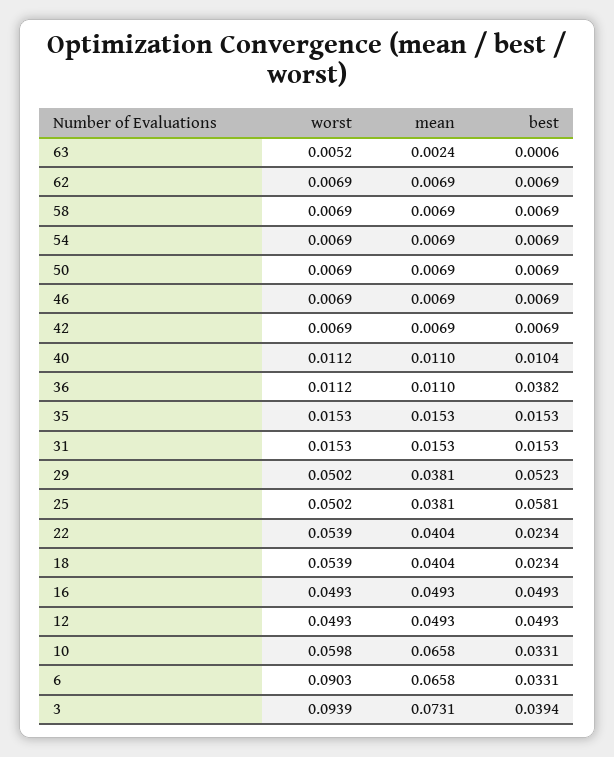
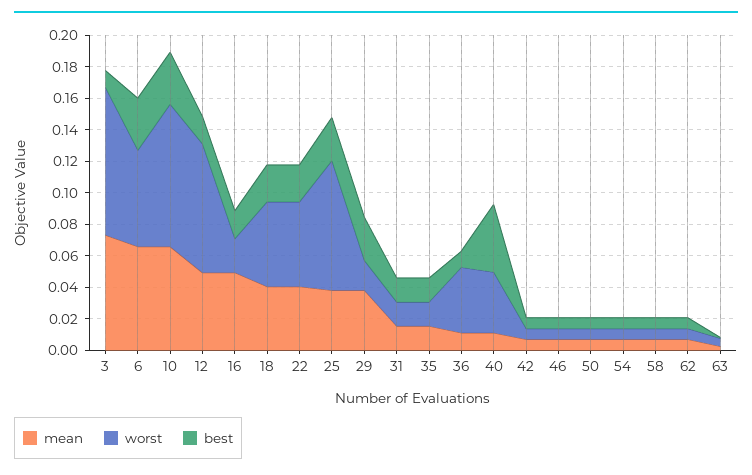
  {
    "worst": {
      "63": 0.0052,
      "62": 0.0069,
      "58": 0.0069,
      "54": 0.0069,
      "50": 0.0069,
      "46": 0.0069,
      "42": 0.0069,
-     "40": 0.0112,
+     "40": 0.04,
-     "36": 0.0112,
+     "36": 0.04,
      "35": 0.0153,
      "31": 0.0153,
-     "29": 0.0502,
+     "29": 0.02,
-     "25": 0.0502,
+     "25": 0.08,
      "22": 0.0539,
      "18": 0.0539,
-     "16": 0.0493,
+     "16": 0.02,
-     "12": 0.0493,
+     "12": 0.08,
-     "10": 0.0598,
+     "10": 0.09,
-     "6": 0.0903,
+     "6": 0.06,
      "3": 0.0939
    },
    "mean": {
      "63": 0.0024,
      "62": 0.0069,
      "58": 0.0069,
      "54": 0.0069,
      "50": 0.0069,
      "46": 0.0069,
      "42": 0.0069,
      "40": 0.011,
      "36": 0.011,
      "35": 0.0153,
      "31": 0.0153,
      "29": 0.0381,
      "25": 0.0381,
      "22": 0.0404,
      "18": 0.0404,
      "16": 0.0493,
      "12": 0.0493,
      "10": 0.0658,
      "6": 0.0658,
      "3": 0.0731
    },
    "best": {
      "63": 0.0006,
      "62": 0.0069,
      "58": 0.0069,
      "54": 0.0069,
      "50": 0.0069,
      "46": 0.0069,
      "42": 0.0069,
-     "40": 0.0104,
+     "40": 0.04,
-     "36": 0.0382,
+     "36": 0.01,
      "35": 0.0153,
      "31": 0.0153,
-     "29": 0.0523,
+     "29": 0.03,
-     "25": 0.0581,
+     "25": 0.03,
      "22": 0.0234,
      "18": 0.0234,
-     "16": 0.0493,
+     "16": 0.02,
-     "12": 0.0493,
+     "12": 0.02,
      "10": 0.0331,
      "6": 0.0331,
-     "3": 0.0394
+     "3": 0.01
    }
  }

